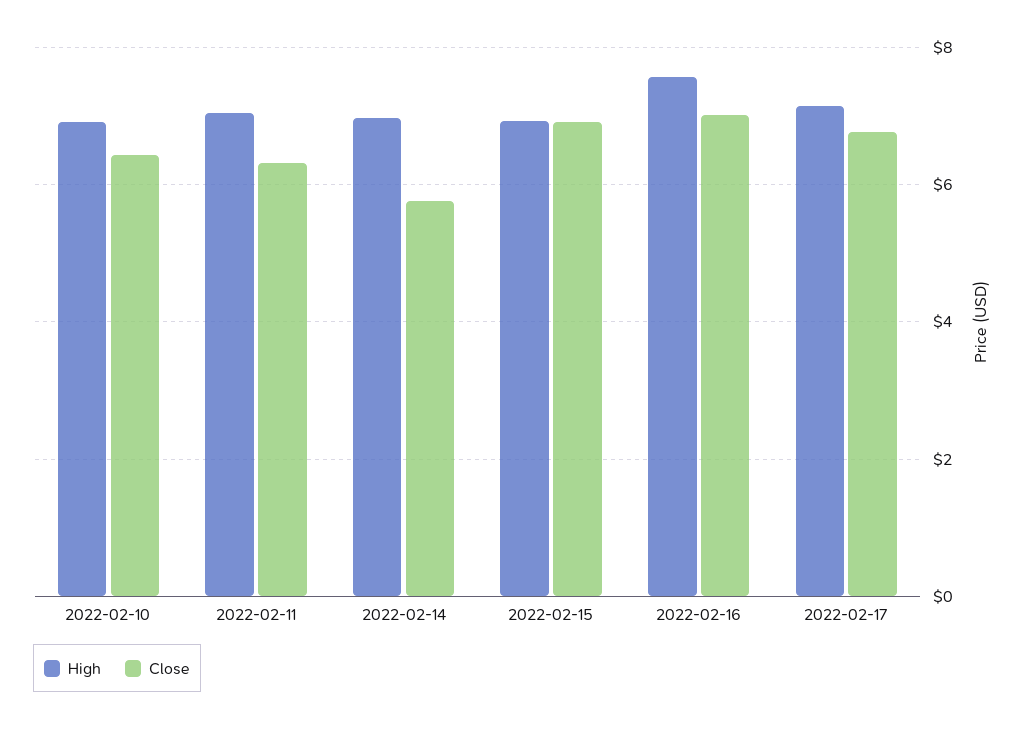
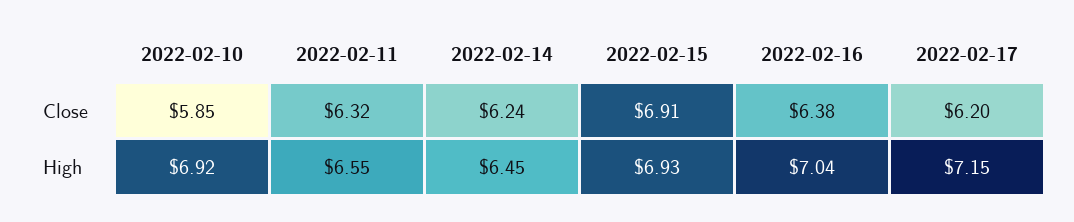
  {
    "High": {
      "2022-02-10": 6.92,
-     "2022-02-11": 7,
+     "2022-02-11": 6.55,
-     "2022-02-14": 7,
+     "2022-02-14": 6.45,
      "2022-02-15": 6.93,
-     "2022-02-16": 7.6,
+     "2022-02-16": 7.04,
      "2022-02-17": 7.15
    },
    "Close": {
-     "2022-02-10": 6.4,
+     "2022-02-10": 5.85,
      "2022-02-11": 6.32,
-     "2022-02-14": 5.8,
+     "2022-02-14": 6.24,
      "2022-02-15": 6.91,
-     "2022-02-16": 7,
+     "2022-02-16": 6.38,
-     "2022-02-17": 6.8
+     "2022-02-17": 6.2
    }
  }

